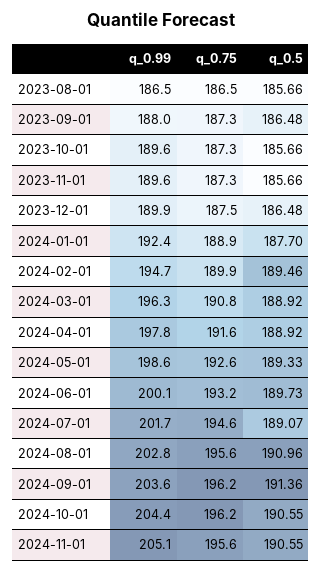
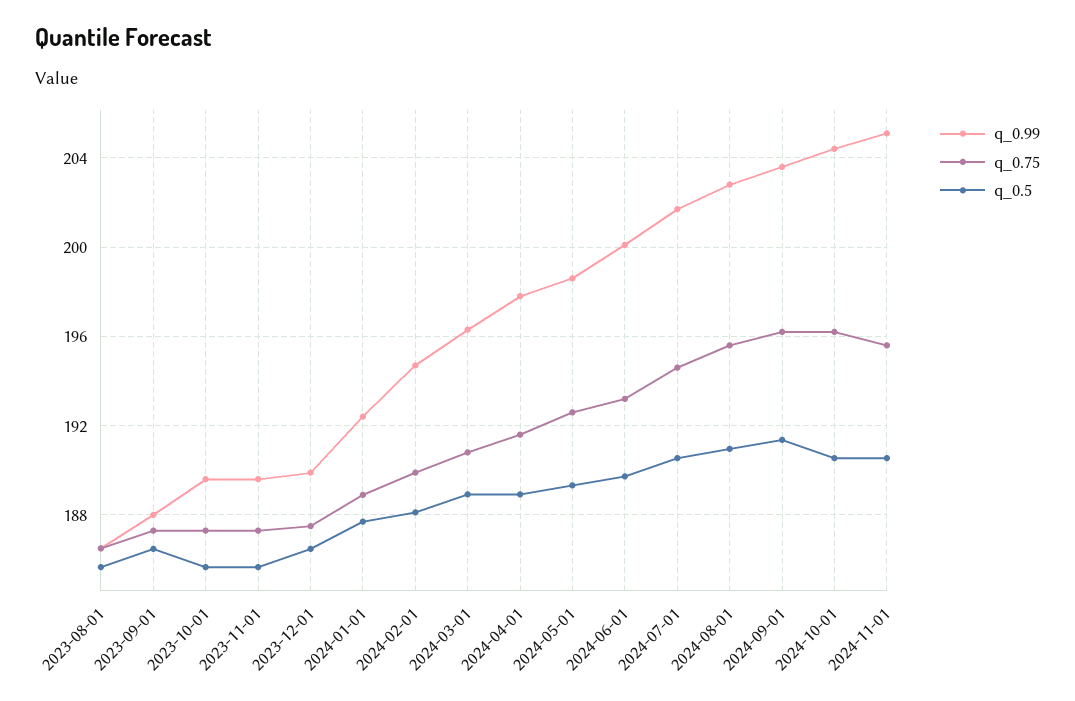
  {
    "q_0.99": {
      "2023-08-01": 186.5,
      "2023-09-01": 188,
      "2023-10-01": 189.6,
      "2023-11-01": 189.6,
      "2023-12-01": 189.9,
      "2024-01-01": 192.4,
      "2024-02-01": 194.7,
      "2024-03-01": 196.3,
      "2024-04-01": 197.8,
      "2024-05-01": 198.6,
      "2024-06-01": 200.1,
      "2024-07-01": 201.7,
      "2024-08-01": 202.8,
      "2024-09-01": 203.6,
      "2024-10-01": 204.4,
      "2024-11-01": 205.1
    },
    "q_0.75": {
      "2023-08-01": 186.5,
      "2023-09-01": 187.3,
      "2023-10-01": 187.3,
      "2023-11-01": 187.3,
      "2023-12-01": 187.5,
      "2024-01-01": 188.9,
      "2024-02-01": 189.9,
      "2024-03-01": 190.8,
      "2024-04-01": 191.6,
      "2024-05-01": 192.6,
      "2024-06-01": 193.2,
      "2024-07-01": 194.6,
      "2024-08-01": 195.6,
      "2024-09-01": 196.2,
      "2024-10-01": 196.2,
      "2024-11-01": 195.6
    },
    "q_0.5": {
      "2023-08-01": 185.66,
      "2023-09-01": 186.48,
      "2023-10-01": 185.66,
      "2023-11-01": 185.66,
      "2023-12-01": 186.48,
      "2024-01-01": 187.7,
-     "2024-02-01": 189.46,
+     "2024-02-01": 188,
      "2024-03-01": 188.92,
      "2024-04-01": 188.92,
      "2024-05-01": 189.33,
      "2024-06-01": 189.73,
-     "2024-07-01": 189.07,
+     "2024-07-01": 190.5,
      "2024-08-01": 190.96,
      "2024-09-01": 191.36,
      "2024-10-01": 190.55,
      "2024-11-01": 190.55
    }
  }

